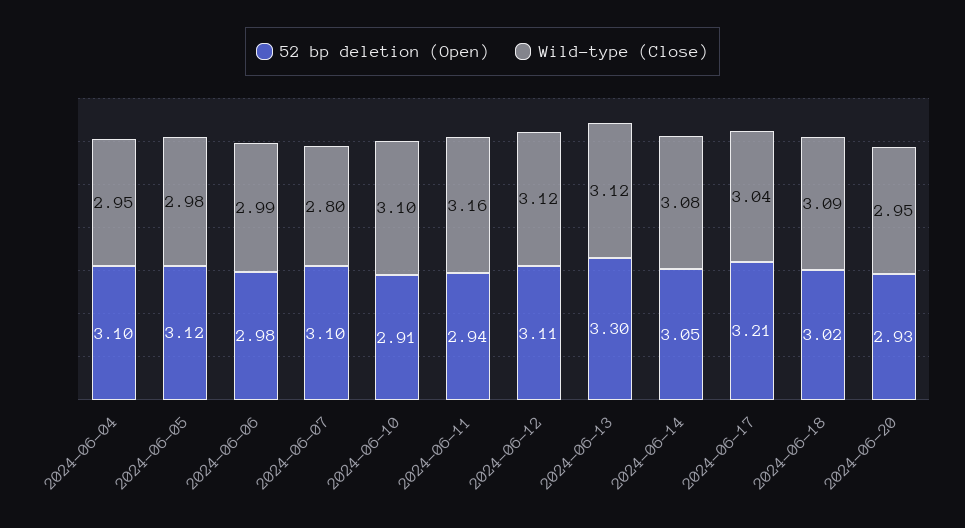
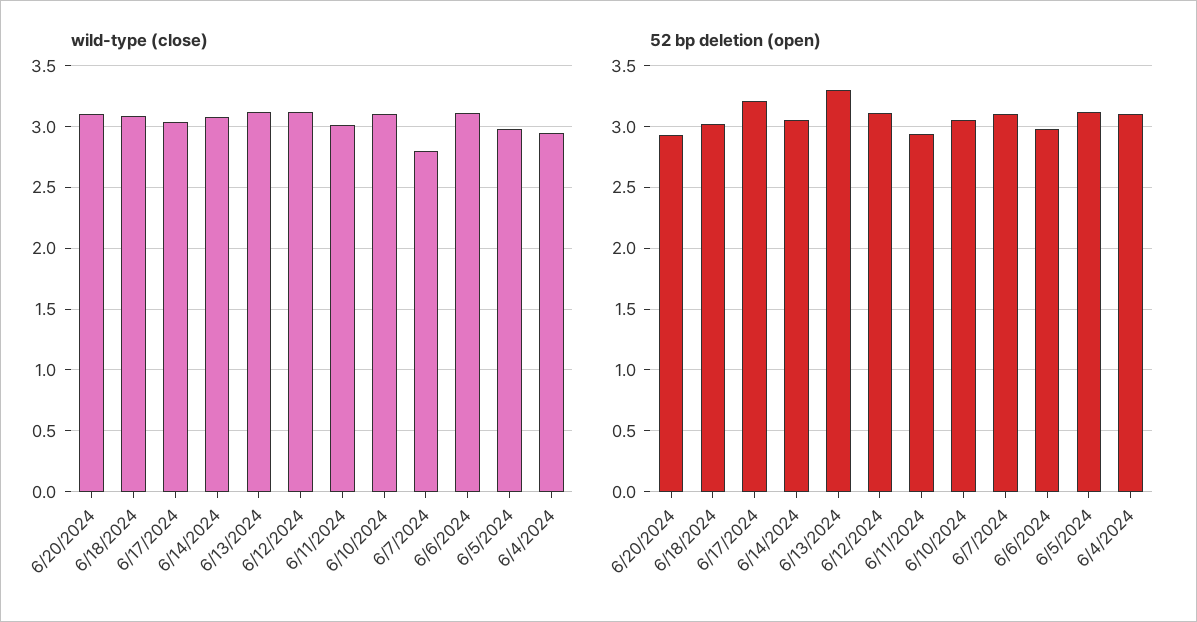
  {
    "52 bp deletion (Open)": {
      "2024-06-04": 3.1,
      "2024-06-05": 3.12,
      "2024-06-06": 2.98,
      "2024-06-07": 3.1,
-     "2024-06-10": 2.91,
+     "2024-06-10": 3.05,
      "2024-06-11": 2.94,
      "2024-06-12": 3.11,
      "2024-06-13": 3.3,
      "2024-06-14": 3.05,
      "2024-06-17": 3.21,
      "2024-06-18": 3.02,
      "2024-06-20": 2.93
    },
    "Wild-type (Close)": {
      "2024-06-04": 2.95,
      "2024-06-05": 2.98,
-     "2024-06-06": 2.99,
+     "2024-06-06": 3.1,
      "2024-06-07": 2.8,
      "2024-06-10": 3.1,
-     "2024-06-11": 3.16,
+     "2024-06-11": 3,
      "2024-06-12": 3.12,
      "2024-06-13": 3.12,
      "2024-06-14": 3.08,
      "2024-06-17": 3.04,
      "2024-06-18": 3.09,
-     "2024-06-20": 2.95
+     "2024-06-20": 3.1
    }
  }

